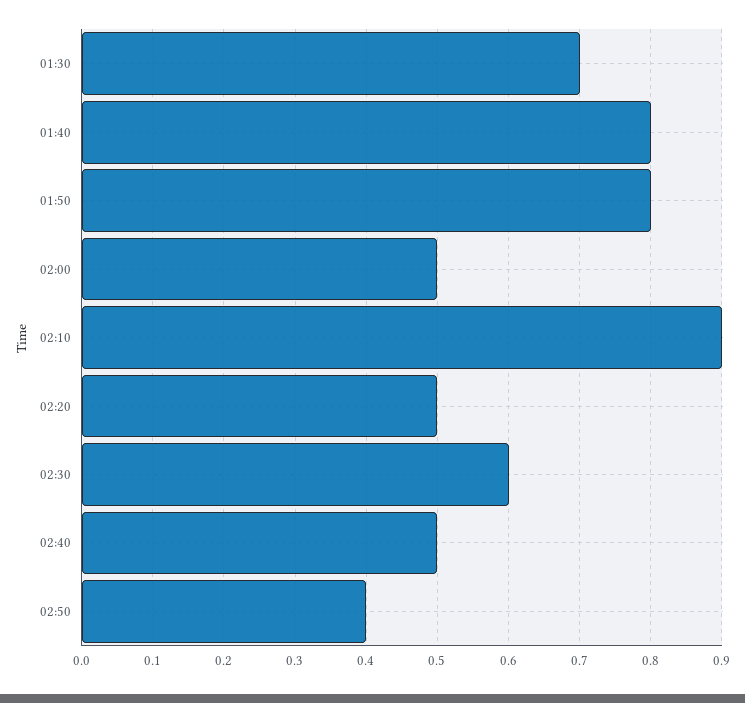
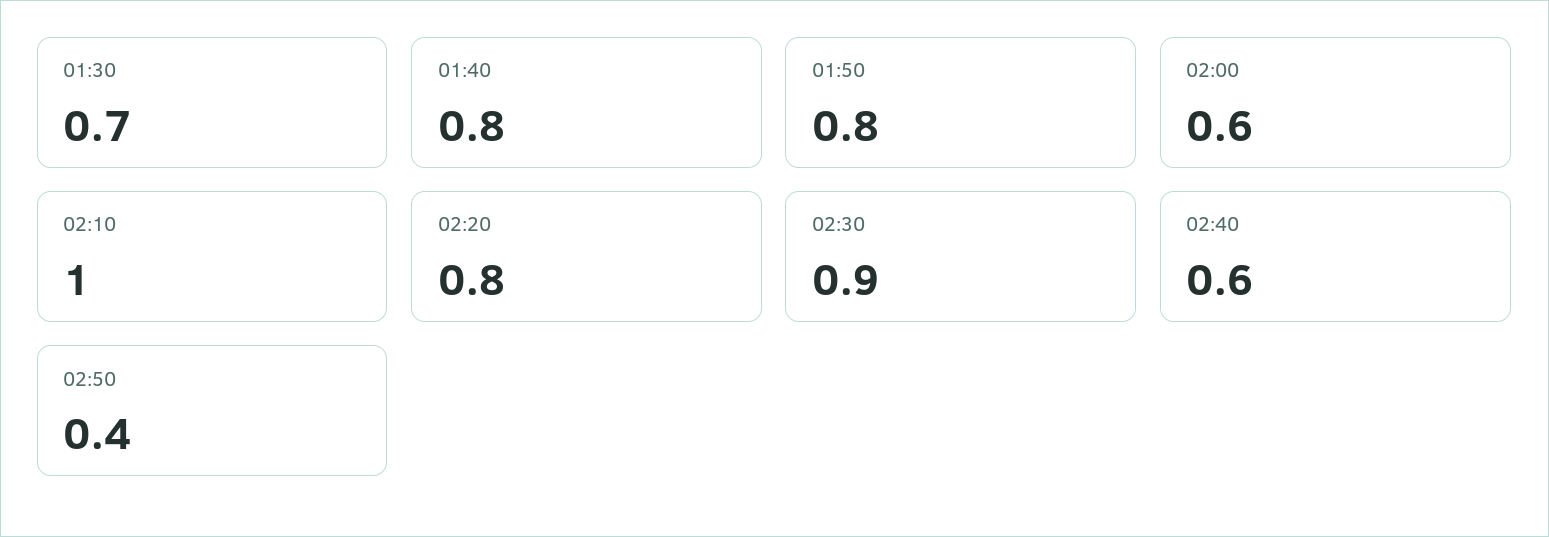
  {
    "01:30": 0.7,
    "01:40": 0.8,
    "01:50": 0.8,
-   "02:00": 0.5,
+   "02:00": 0.6,
-   "02:10": 0.9,
+   "02:10": 1,
-   "02:20": 0.5,
+   "02:20": 0.8,
-   "02:30": 0.6,
+   "02:30": 0.9,
-   "02:40": 0.5,
+   "02:40": 0.6,
    "02:50": 0.4
  }

